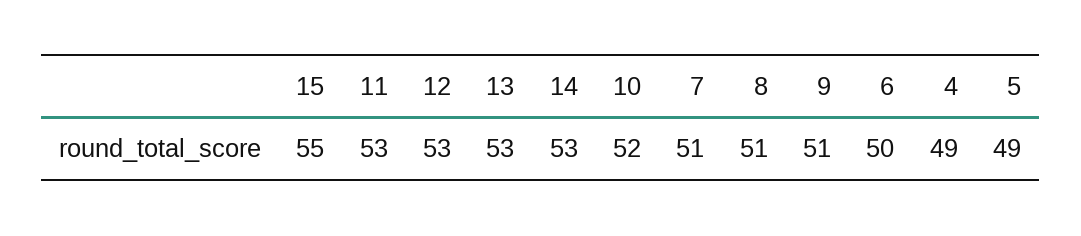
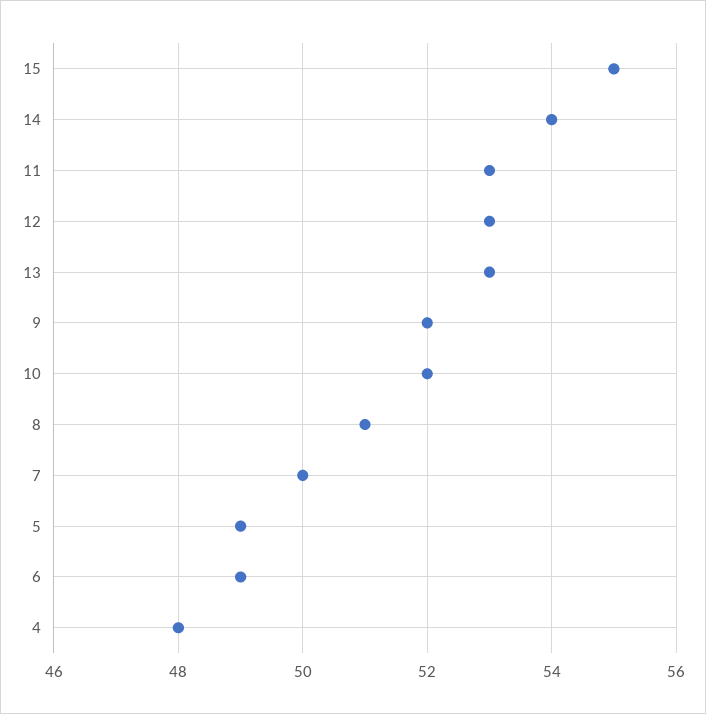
  {
    "15": 55,
    "11": 53,
    "12": 53,
    "13": 53,
-   "14": 53,
+   "14": 54,
    "10": 52,
-   "7": 51,
+   "7": 50,
    "8": 51,
-   "9": 51,
+   "9": 52,
-   "6": 50,
+   "6": 49,
-   "4": 49,
+   "4": 48,
    "5": 49
  }

